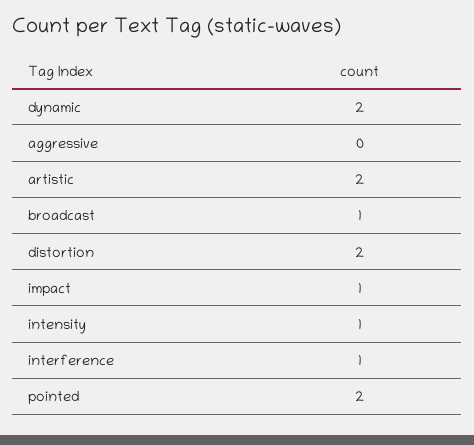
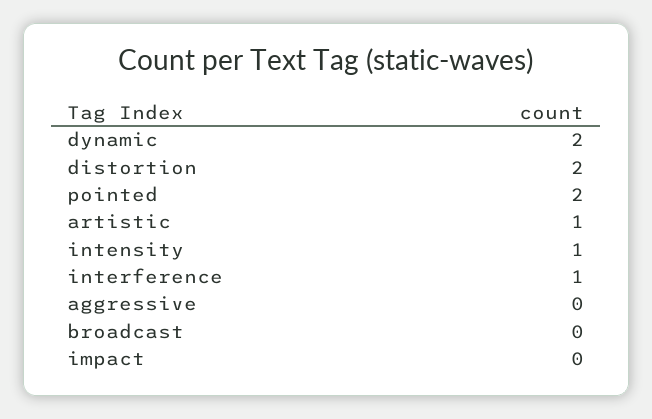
  {
    "dynamic": 2,
    "aggressive": 0,
-   "artistic": 2,
+   "artistic": 1,
-   "broadcast": 1,
+   "broadcast": 0,
    "distortion": 2,
-   "impact": 1,
+   "impact": 0,
    "intensity": 1,
    "interference": 1,
    "pointed": 2
  }

